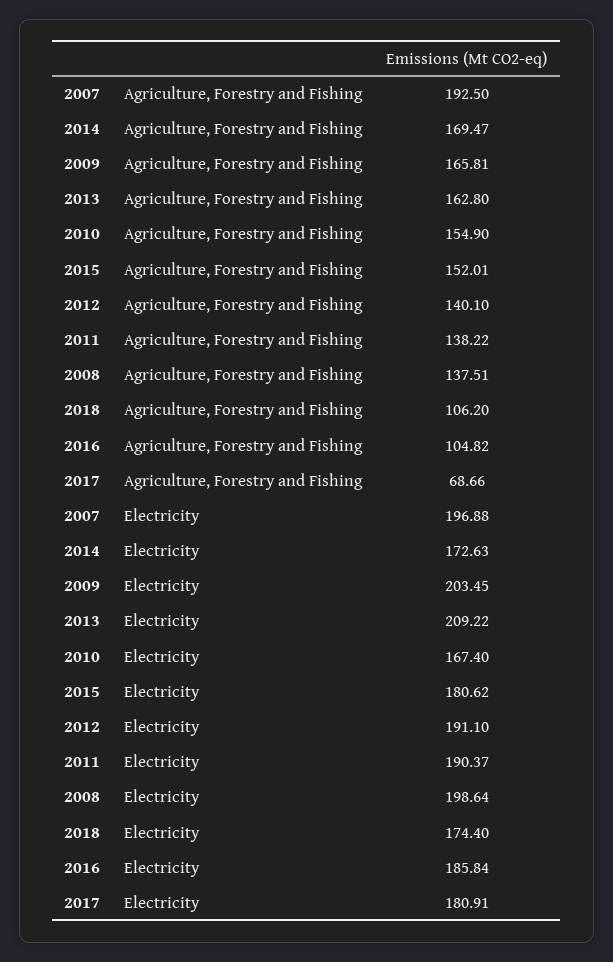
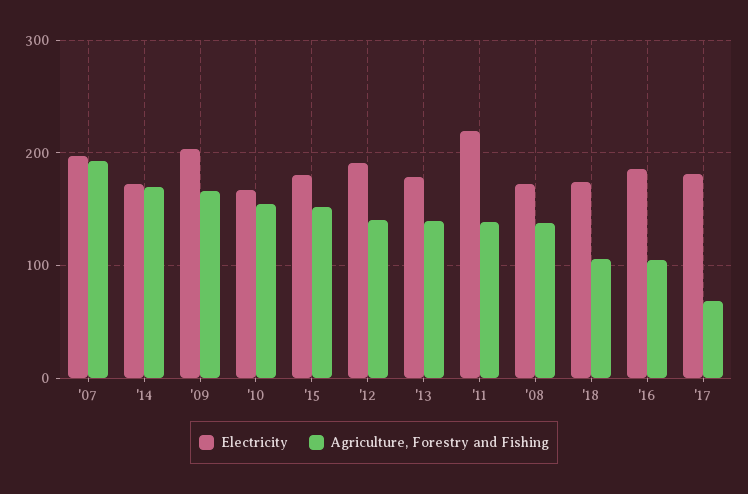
  {
    "Agriculture, Forestry and Fishing": {
      "2007": 192.5,
      "2014": 169.47,
      "2009": 165.81,
-     "2013": 162.8,
+     "2013": 140,
      "2010": 154.9,
      "2015": 152.01,
      "2012": 140.1,
      "2011": 138.22,
      "2008": 137.51,
      "2018": 106.2,
      "2016": 104.82,
      "2017": 68.66
    },
    "Electricity": {
      "2007": 196.88,
      "2014": 172.63,
      "2009": 203.45,
-     "2013": 209.22,
+     "2013": 180,
      "2010": 167.4,
      "2015": 180.62,
      "2012": 191.1,
-     "2011": 190.37,
+     "2011": 220,
-     "2008": 198.64,
+     "2008": 170,
      "2018": 174.4,
      "2016": 185.84,
      "2017": 180.91
    }
  }

